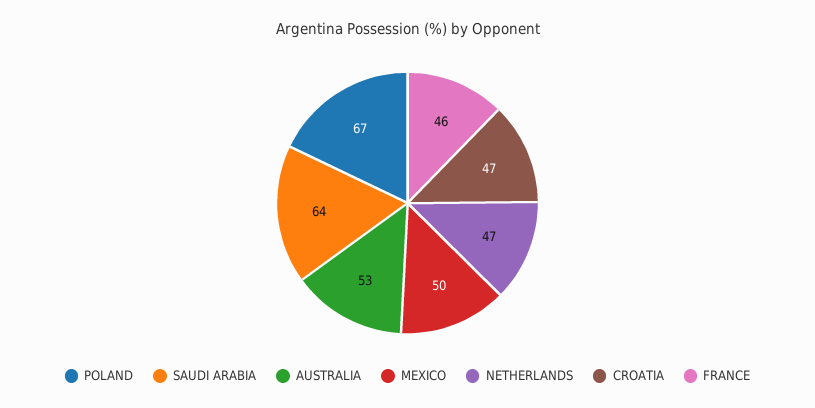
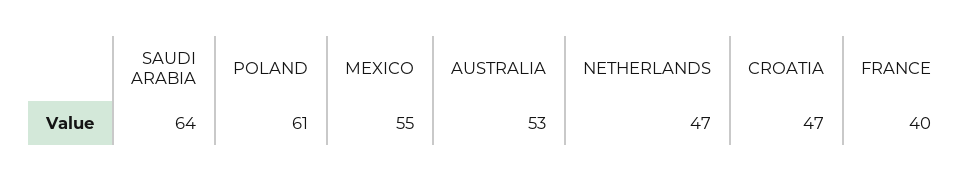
  {
-   "POLAND": 67,
+   "POLAND": 61,
    "SAUDI ARABIA": 64,
    "AUSTRALIA": 53,
-   "MEXICO": 50,
+   "MEXICO": 55,
    "NETHERLANDS": 47,
    "CROATIA": 47,
-   "FRANCE": 46
+   "FRANCE": 40
  }

